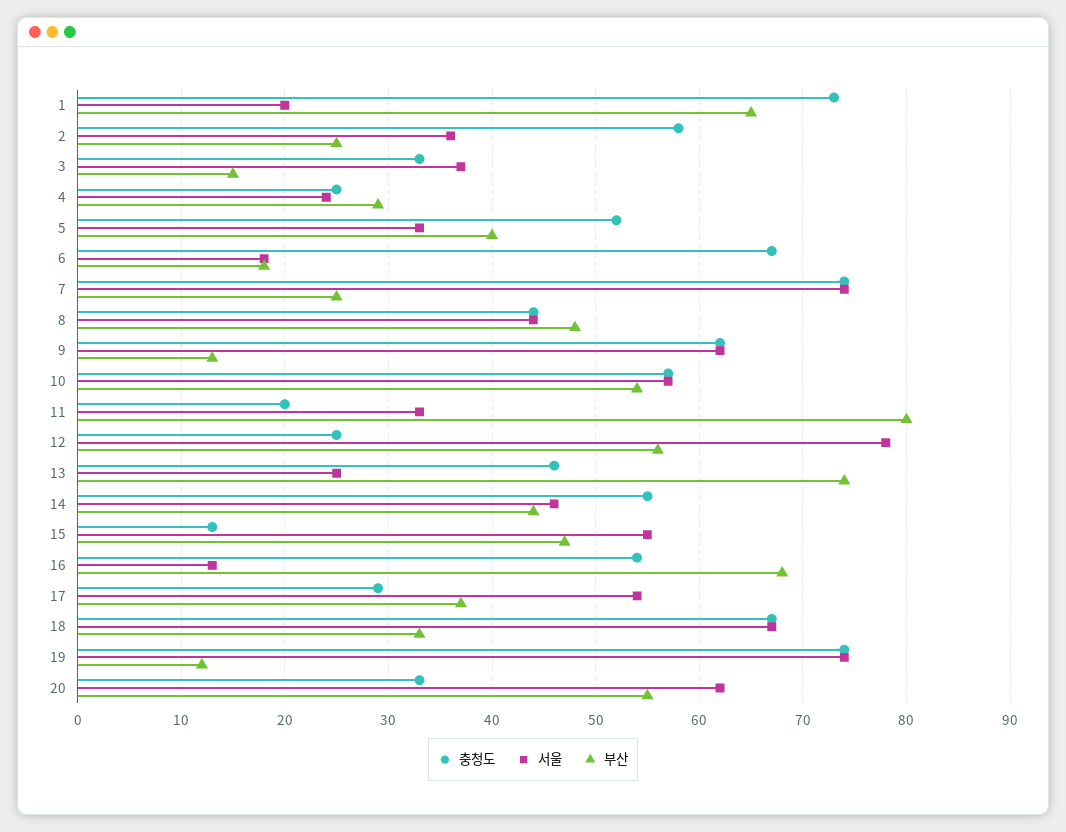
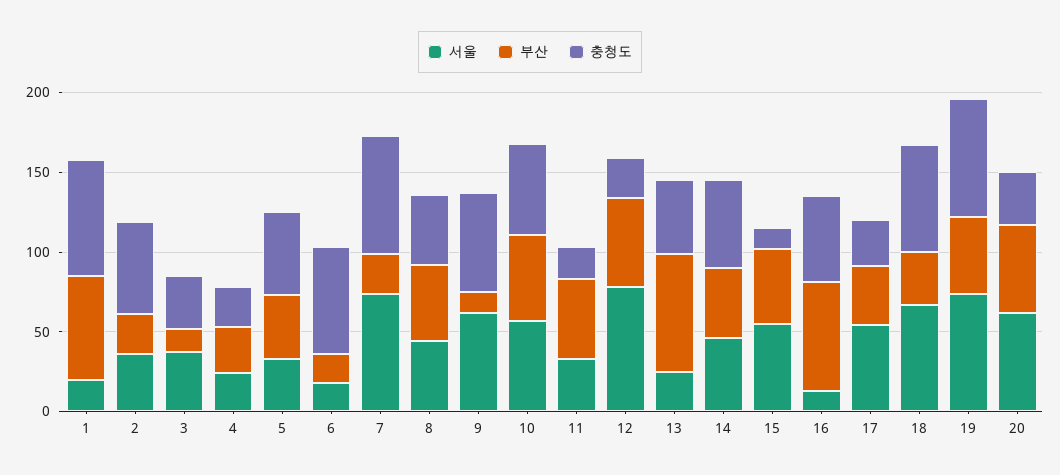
  {
    "충청도": {
      "1": 73,
      "2": 58,
      "3": 33,
      "4": 25,
      "5": 52,
      "6": 67,
      "7": 74,
      "8": 44,
      "9": 62,
      "10": 57,
      "11": 20,
      "12": 25,
      "13": 46,
      "14": 55,
      "15": 13,
      "16": 54,
      "17": 29,
      "18": 67,
      "19": 74,
      "20": 33
    },
    "서울": {
      "1": 20,
      "2": 36,
      "3": 37,
      "4": 24,
      "5": 33,
      "6": 18,
      "7": 74,
      "8": 44,
      "9": 62,
      "10": 57,
      "11": 33,
      "12": 78,
      "13": 25,
      "14": 46,
      "15": 55,
      "16": 13,
      "17": 54,
      "18": 67,
      "19": 74,
      "20": 62
    },
    "부산": {
      "1": 65,
      "2": 25,
      "3": 15,
      "4": 29,
      "5": 40,
      "6": 18,
      "7": 25,
      "8": 48,
      "9": 13,
      "10": 54,
-     "11": 80,
+     "11": 50,
      "12": 56,
      "13": 74,
      "14": 44,
      "15": 47,
      "16": 68,
      "17": 37,
      "18": 33,
-     "19": 12,
+     "19": 50,
      "20": 55
    }
  }

